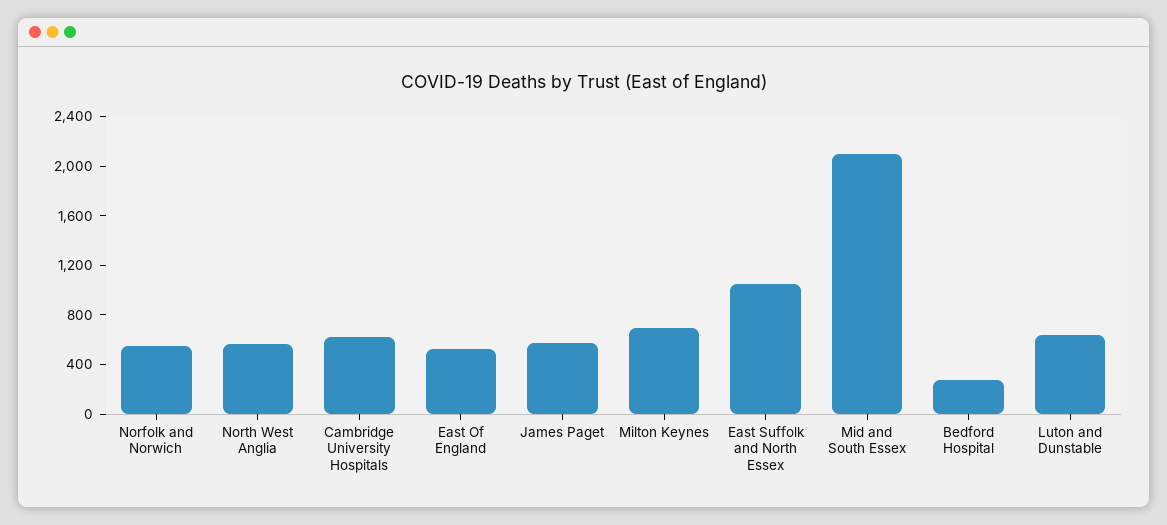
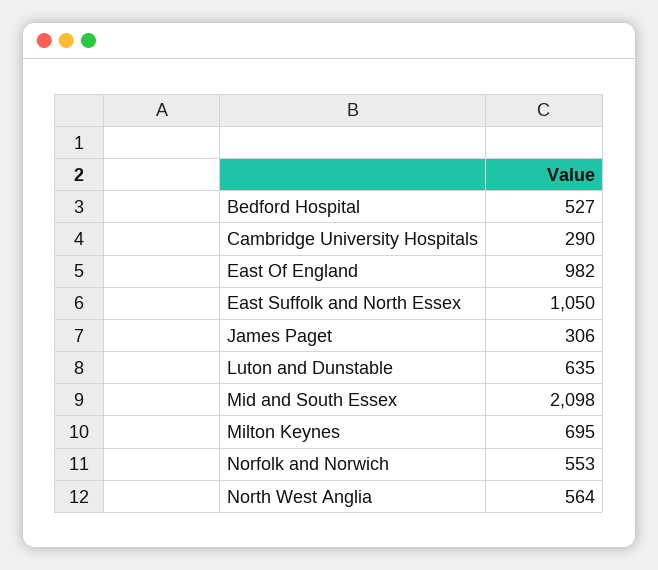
  {
    "Norfolk and Norwich": 553,
    "North West Anglia": 564,
-   "Cambridge University Hospitals": 600,
+   "Cambridge University Hospitals": 290,
-   "East Of England": 500,
+   "East Of England": 982,
-   "James Paget": 600,
+   "James Paget": 306,
    "Milton Keynes": 695,
    "East Suffolk and North Essex": 1050,
    "Mid and South Essex": 2098,
-   "Bedford Hospital": 300,
+   "Bedford Hospital": 527,
    "Luton and Dunstable": 635
  }

